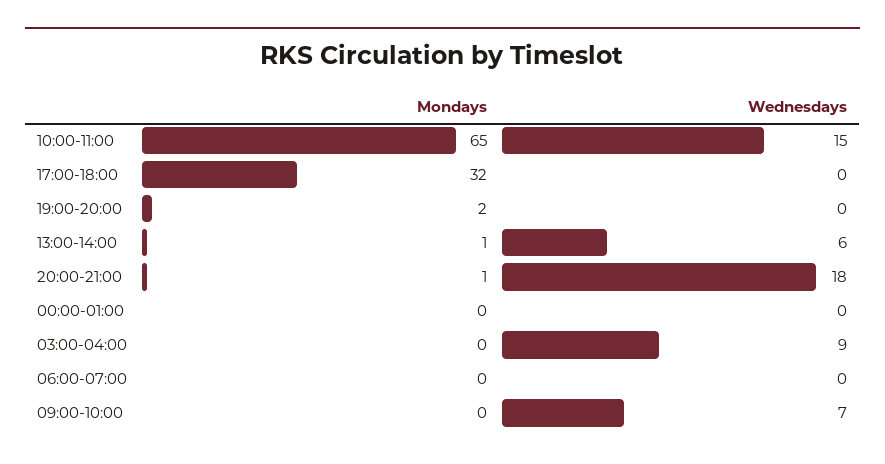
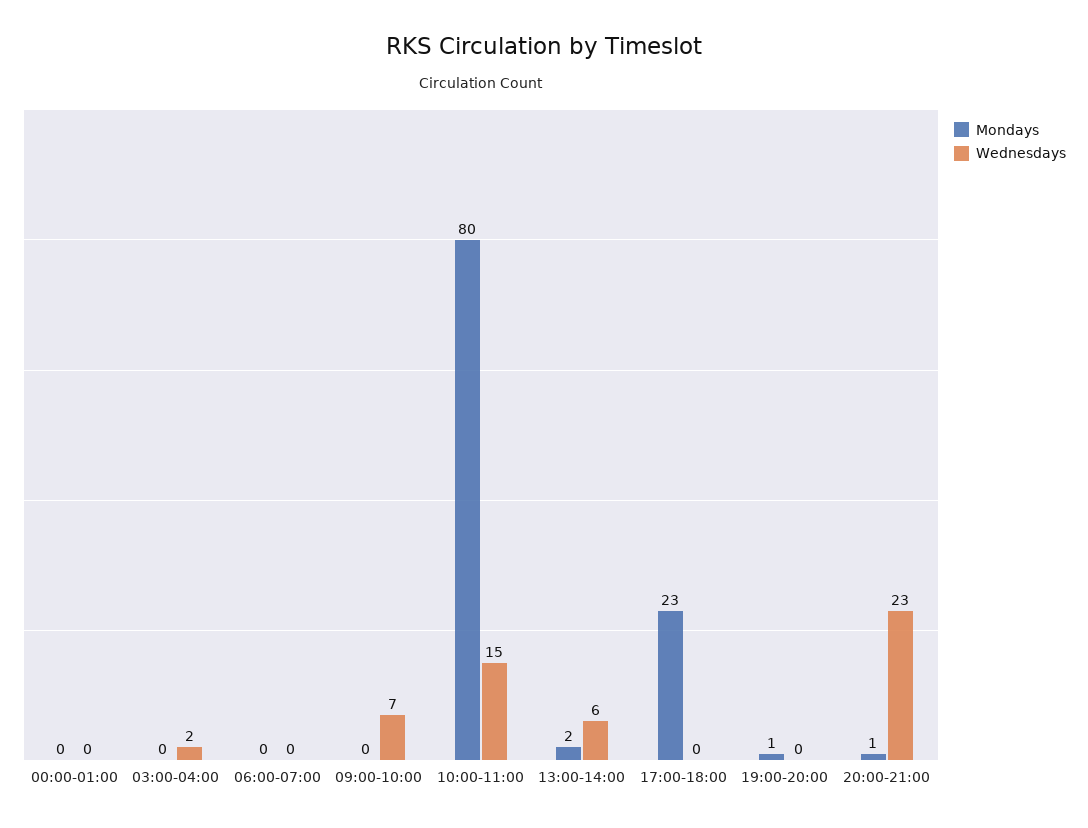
  {
    "Mondays": {
-     "10:00-11:00": 65,
+     "10:00-11:00": 80,
-     "17:00-18:00": 32,
+     "17:00-18:00": 23,
-     "19:00-20:00": 2,
+     "19:00-20:00": 1,
-     "13:00-14:00": 1,
+     "13:00-14:00": 2,
      "20:00-21:00": 1,
      "00:00-01:00": 0,
      "03:00-04:00": 0,
      "06:00-07:00": 0,
      "09:00-10:00": 0
    },
    "Wednesdays": {
      "10:00-11:00": 15,
      "17:00-18:00": 0,
      "19:00-20:00": 0,
      "13:00-14:00": 6,
-     "20:00-21:00": 18,
+     "20:00-21:00": 23,
      "00:00-01:00": 0,
-     "03:00-04:00": 9,
+     "03:00-04:00": 2,
      "06:00-07:00": 0,
      "09:00-10:00": 7
    }
  }

